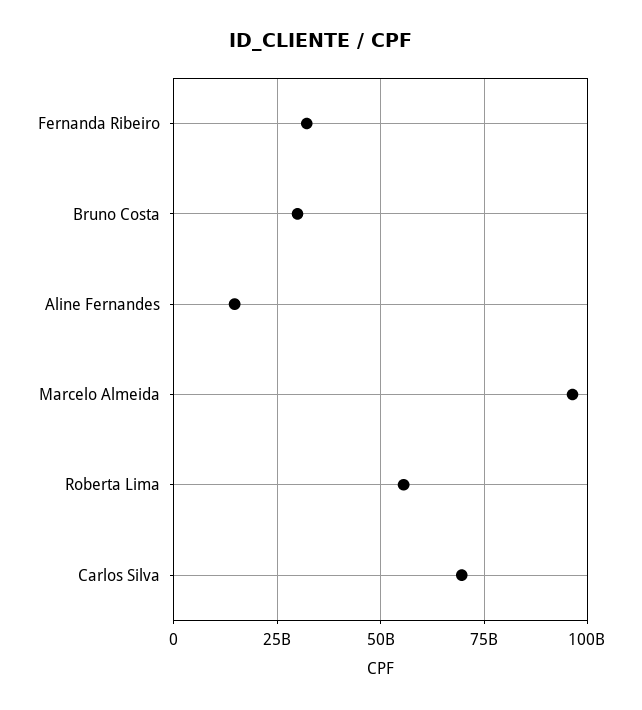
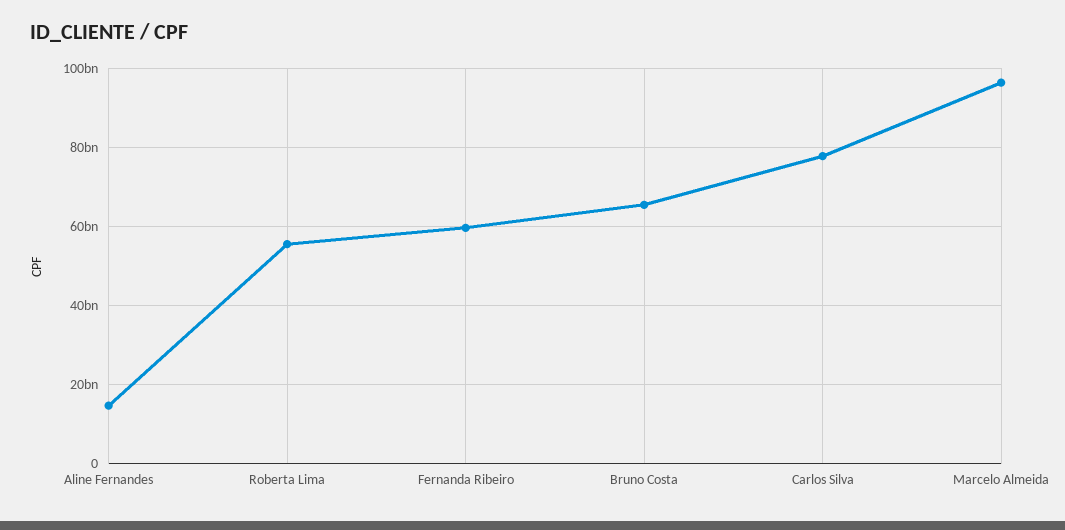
  {
-   "Fernanda Ribeiro": 32500000000,
+   "Fernanda Ribeiro": 60000000000,
-   "Bruno Costa": 30000000000,
+   "Bruno Costa": 66000000000,
    "Aline Fernandes": 14000000000,
    "Marcelo Almeida": 96000000000,
    "Roberta Lima": 56000000000,
-   "Carlos Silva": 70000000000
+   "Carlos Silva": 78000000000
  }

